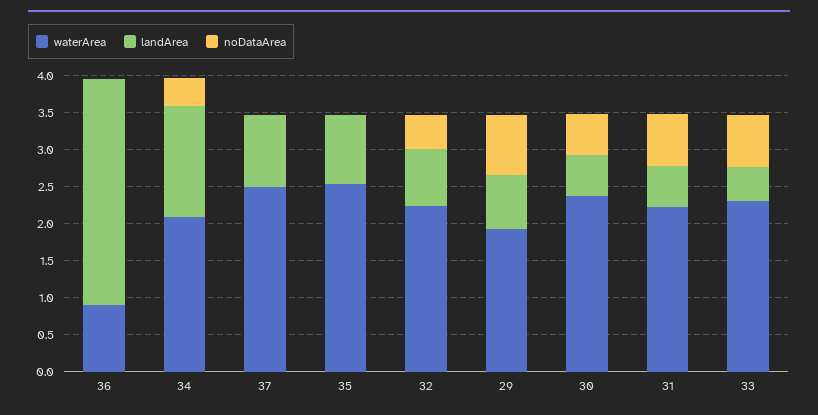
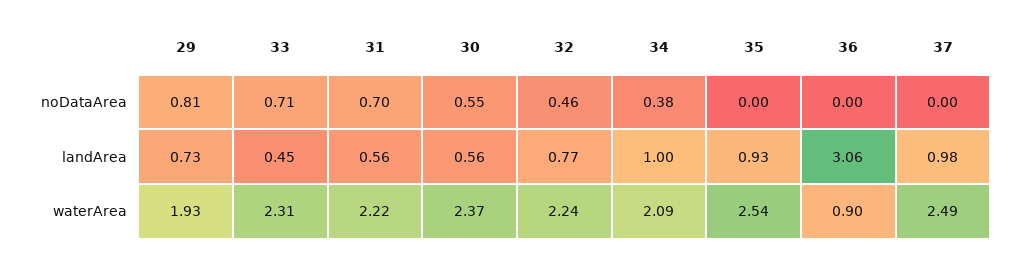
  {
    "waterArea": {
      "36": 0.9,
      "34": 2.09,
      "37": 2.49,
      "35": 2.54,
      "32": 2.24,
      "29": 1.93,
      "30": 2.37,
      "31": 2.22,
      "33": 2.31
    },
    "landArea": {
      "36": 3.06,
-     "34": 1.5,
+     "34": 1,
      "37": 0.98,
      "35": 0.93,
      "32": 0.77,
      "29": 0.73,
      "30": 0.56,
      "31": 0.56,
      "33": 0.45
    },
    "noDataArea": {
      "36": 0,
      "34": 0.38,
      "37": 0,
      "35": 0,
      "32": 0.46,
      "29": 0.81,
      "30": 0.55,
      "31": 0.7,
      "33": 0.71
    }
  }

